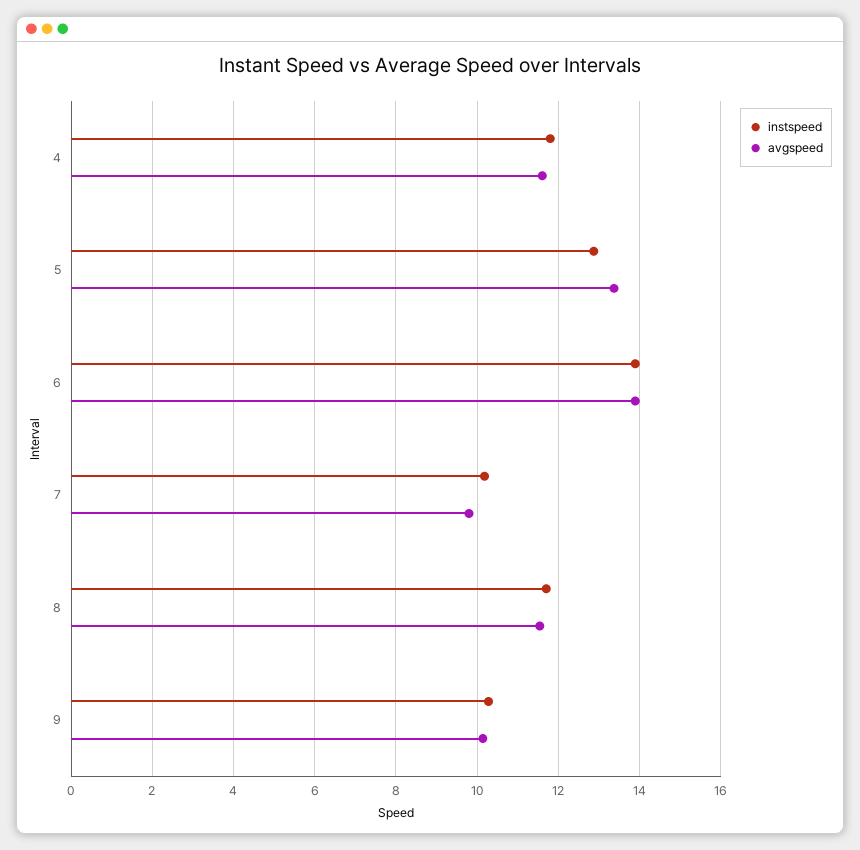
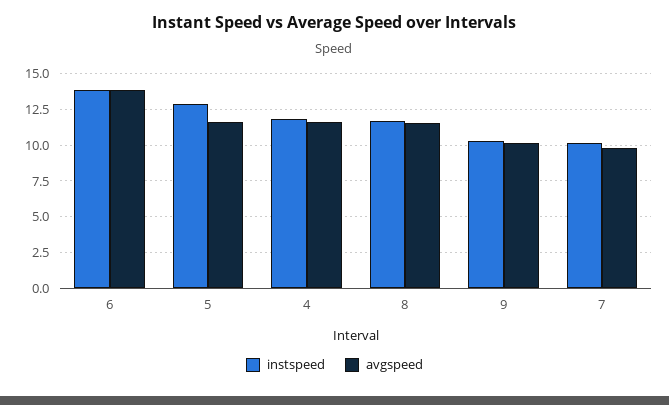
  {
    "instspeed": {
      "4": 11.8,
      "5": 12.8,
      "6": 13.8,
      "7": 10.2,
      "8": 11.8,
      "9": 10.2
    },
    "avgspeed": {
      "4": 11.6,
-     "5": 13.4,
+     "5": 11.5,
      "6": 13.8,
      "7": 9.8,
      "8": 11.6,
      "9": 10.2
    }
  }

